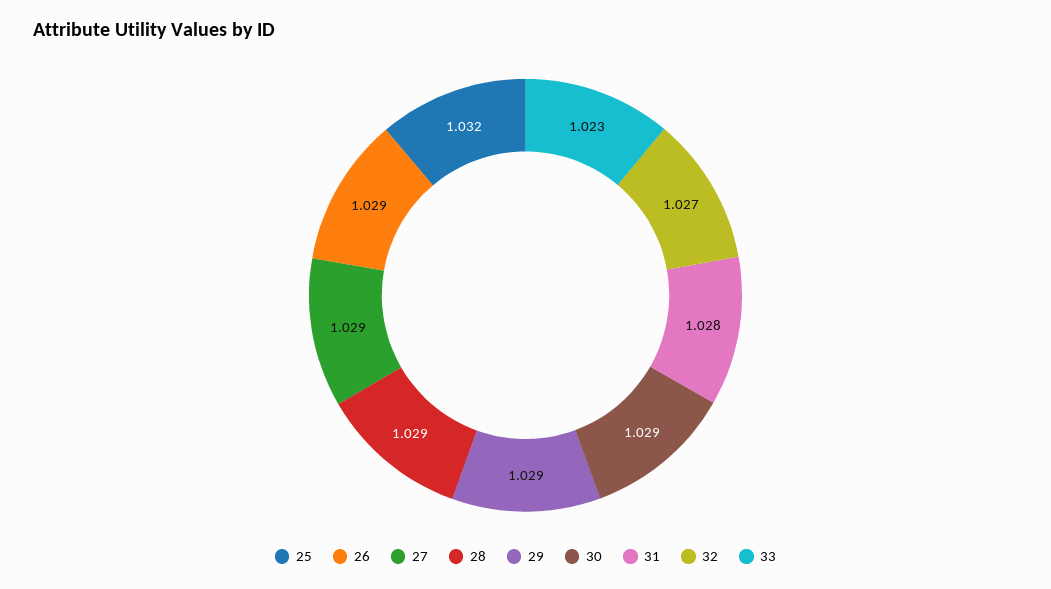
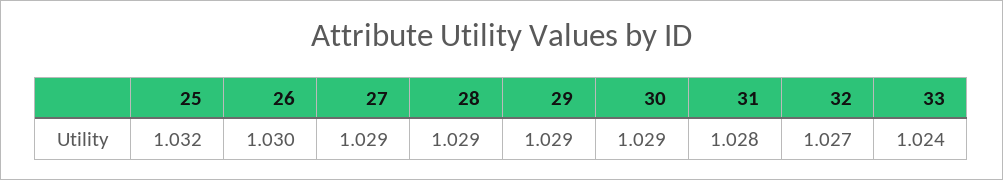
  {
    "25": 1.032,
-   "26": 1.029,
+   "26": 1.03,
    "27": 1.029,
    "28": 1.029,
    "29": 1.029,
    "30": 1.029,
    "31": 1.028,
    "32": 1.027,
-   "33": 1.023
+   "33": 1.024
  }

